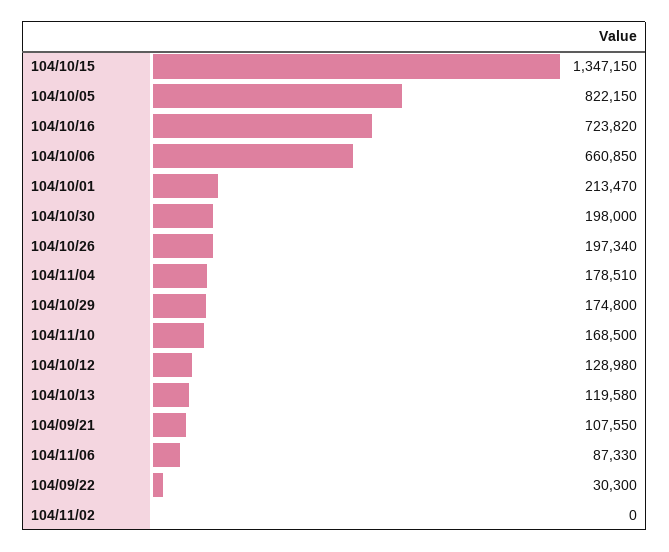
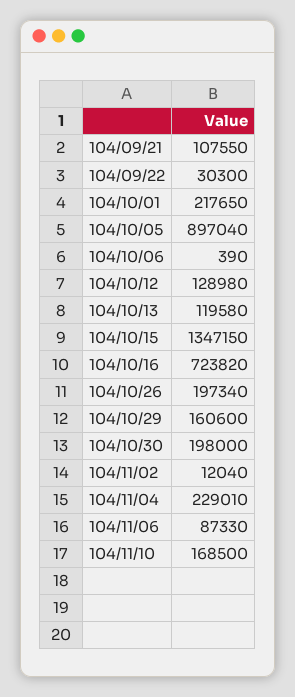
  {
    "104/10/15": 1347150,
-   "104/10/05": 822150,
+   "104/10/05": 897040,
    "104/10/16": 723820,
-   "104/10/06": 660850,
+   "104/10/06": 390,
-   "104/10/01": 213470,
+   "104/10/01": 217650,
    "104/10/30": 198000,
    "104/10/26": 197340,
-   "104/11/04": 178510,
+   "104/11/04": 229010,
-   "104/10/29": 174800,
+   "104/10/29": 160600,
    "104/11/10": 168500,
    "104/10/12": 128980,
    "104/10/13": 119580,
    "104/09/21": 107550,
    "104/11/06": 87330,
    "104/09/22": 30300,
-   "104/11/02": 0
+   "104/11/02": 12040
  }

